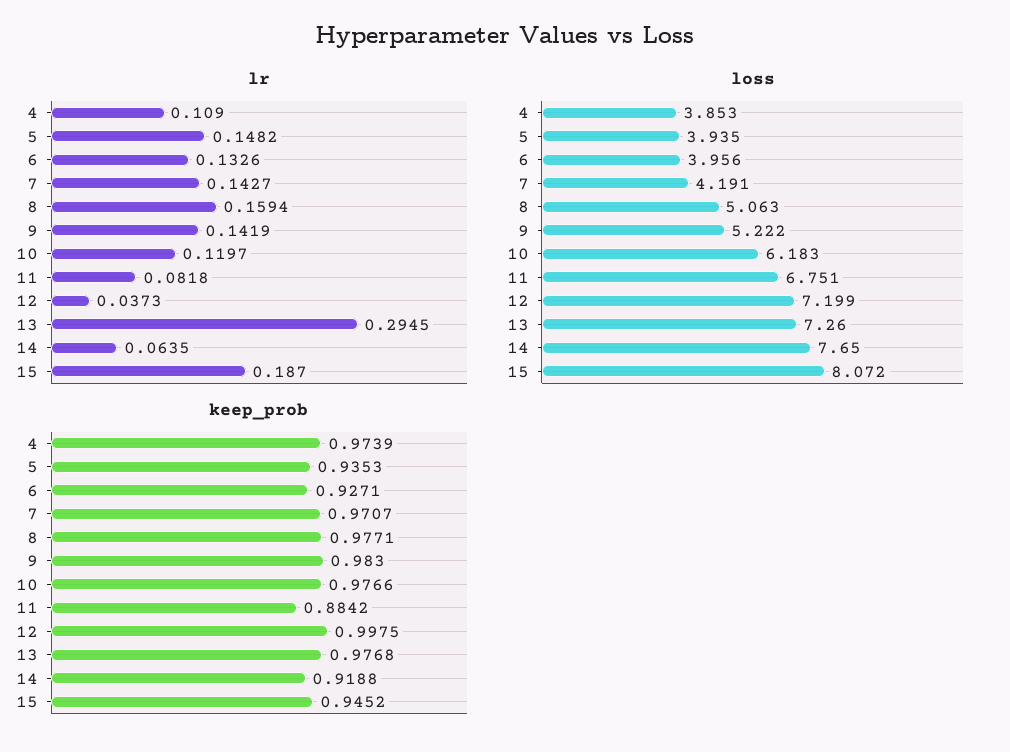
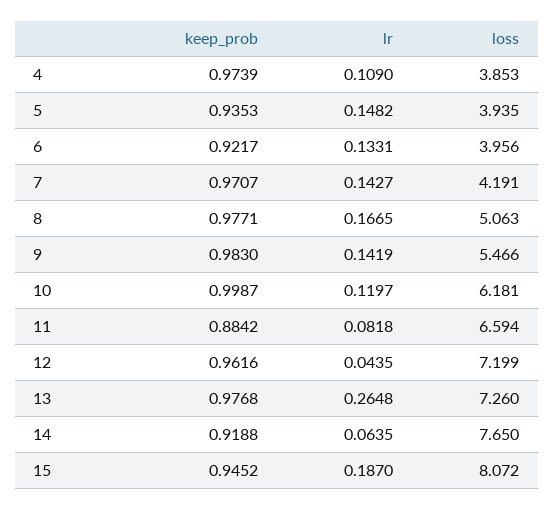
  {
    "lr": {
      "4": 0.109,
      "5": 0.1482,
-     "6": 0.1326,
+     "6": 0.1331,
      "7": 0.1427,
-     "8": 0.1594,
+     "8": 0.1665,
      "9": 0.1419,
      "10": 0.1197,
      "11": 0.0818,
-     "12": 0.0373,
+     "12": 0.0435,
-     "13": 0.2945,
+     "13": 0.2648,
      "14": 0.0635,
      "15": 0.187
    },
    "loss": {
      "4": 3.853,
      "5": 3.935,
      "6": 3.956,
      "7": 4.191,
      "8": 5.063,
-     "9": 5.222,
+     "9": 5.466,
-     "10": 6.183,
+     "10": 6.181,
-     "11": 6.751,
+     "11": 6.594,
      "12": 7.199,
      "13": 7.26,
      "14": 7.65,
      "15": 8.072
    },
    "keep_prob": {
      "4": 0.9739,
      "5": 0.9353,
-     "6": 0.9271,
+     "6": 0.9217,
      "7": 0.9707,
      "8": 0.9771,
      "9": 0.983,
-     "10": 0.9766,
+     "10": 0.9987,
      "11": 0.8842,
-     "12": 0.9975,
+     "12": 0.9616,
      "13": 0.9768,
      "14": 0.9188,
      "15": 0.9452
    }
  }

